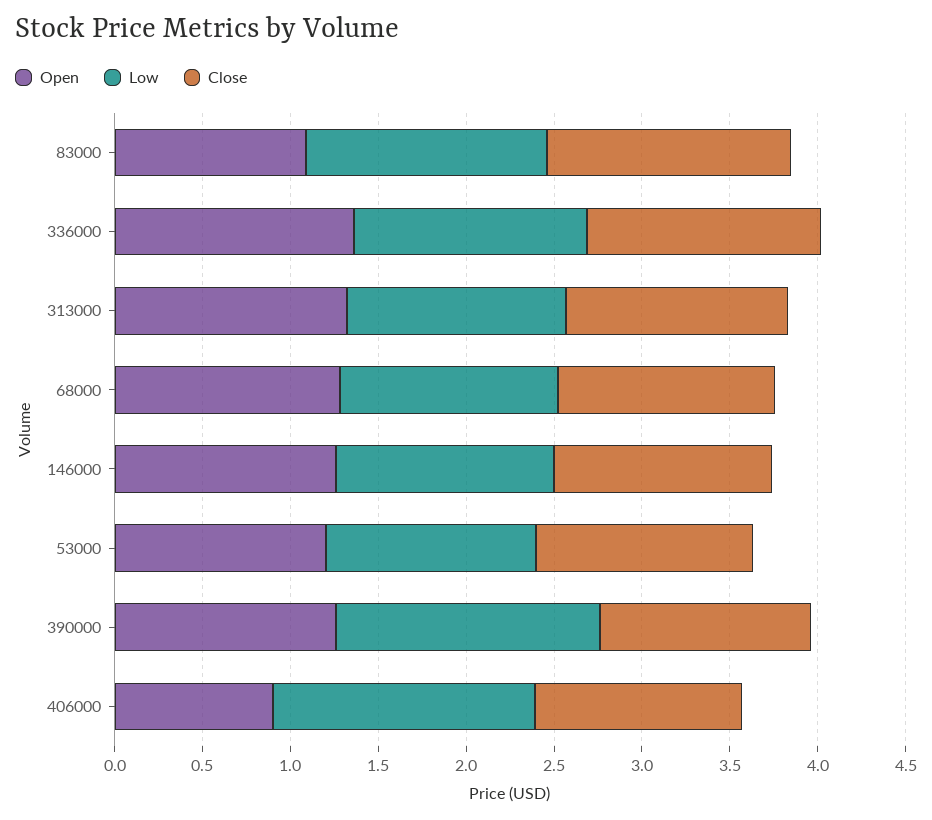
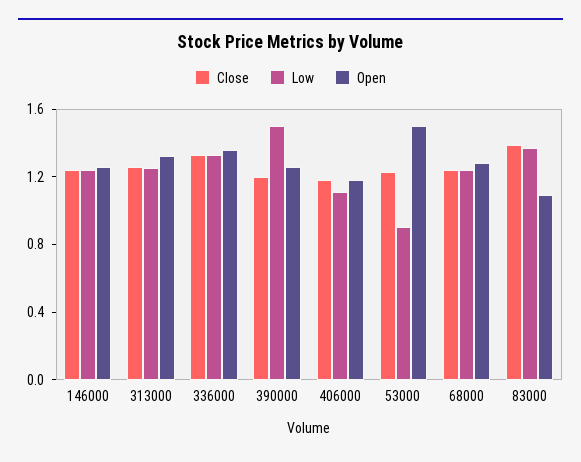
  {
    "Open": {
      "83000": 1.1,
      "336000": 1.4,
      "313000": 1.3,
      "68000": 1.3,
      "146000": 1.3,
-     "53000": 1.2,
+     "53000": 1.5,
      "390000": 1.3,
-     "406000": 0.9
+     "406000": 1.2
    },
    "Low": {
      "83000": 1.4,
      "336000": 1.3,
      "313000": 1.3,
      "68000": 1.2,
      "146000": 1.2,
-     "53000": 1.2,
+     "53000": 0.9,
      "390000": 1.5,
-     "406000": 1.5
+     "406000": 1.1
    },
    "Close": {
      "83000": 1.4,
      "336000": 1.3,
      "313000": 1.3,
      "68000": 1.2,
      "146000": 1.2,
      "53000": 1.2,
      "390000": 1.2,
      "406000": 1.2
    }
  }

